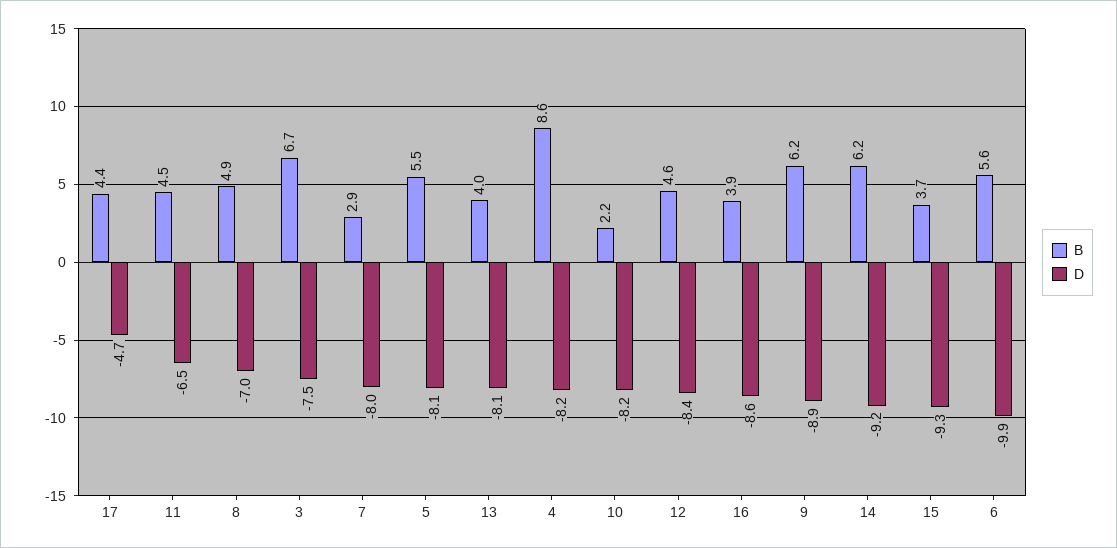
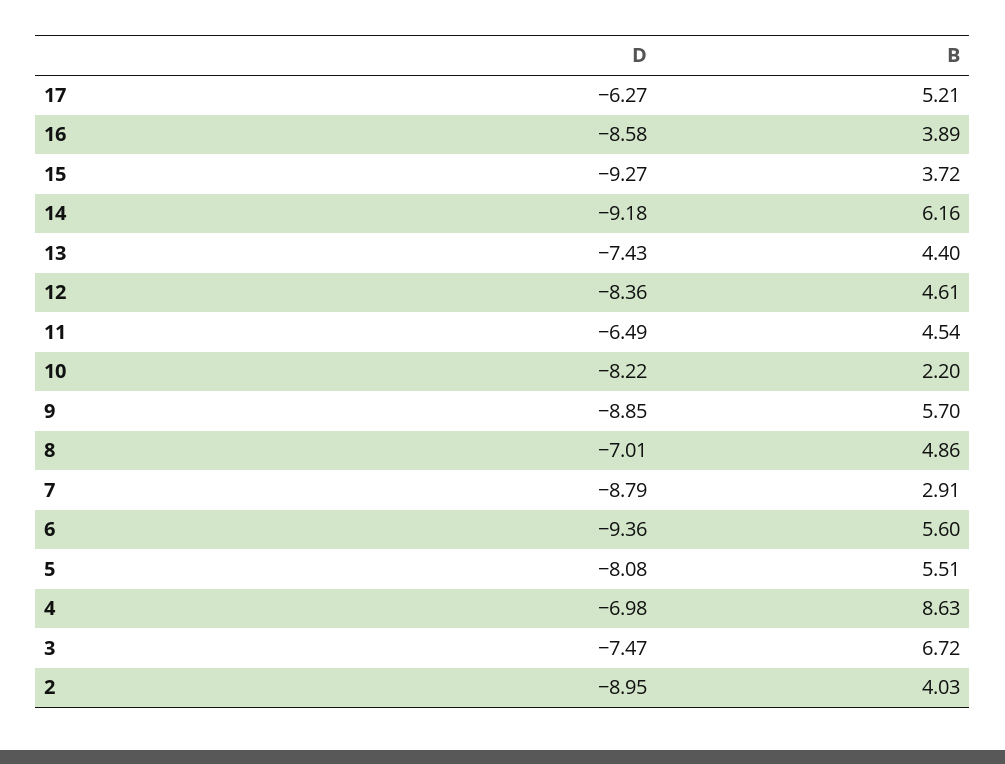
  {
    "B": {
-     "17": 4.4,
+     "17": 5.21,
      "11": 4.54,
      "8": 4.86,
      "3": 6.72,
      "7": 2.91,
      "5": 5.51,
-     "13": 4,
+     "13": 4.4,
      "4": 8.63,
      "10": 2.2,
      "12": 4.61,
      "16": 3.89,
-     "9": 6.2,
+     "9": 5.7,
      "14": 6.16,
      "15": 3.72,
-     "6": 5.6
+     "6": 5.6,
+     "2": 4.03
    },
    "D": {
-     "17": -4.7,
+     "17": -6.27,
      "11": -6.49,
      "8": -7.01,
      "3": -7.47,
-     "7": -8,
+     "7": -8.79,
      "5": -8.08,
-     "13": -8.1,
+     "13": -7.43,
-     "4": -8.2,
+     "4": -6.98,
      "10": -8.22,
      "12": -8.36,
      "16": -8.58,
      "9": -8.85,
      "14": -9.18,
      "15": -9.27,
-     "6": -9.9
+     "6": -9.36,
+     "2": -8.95
    }
  }

